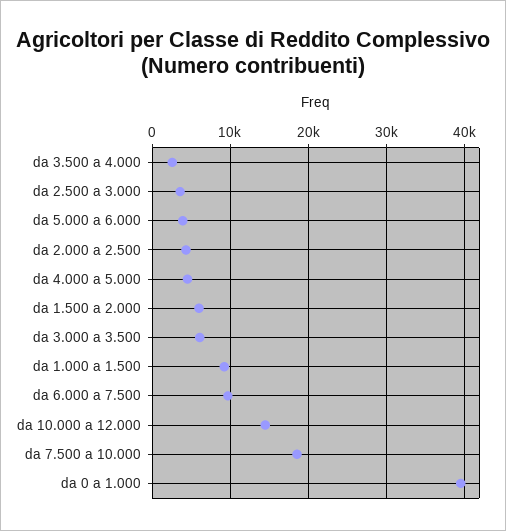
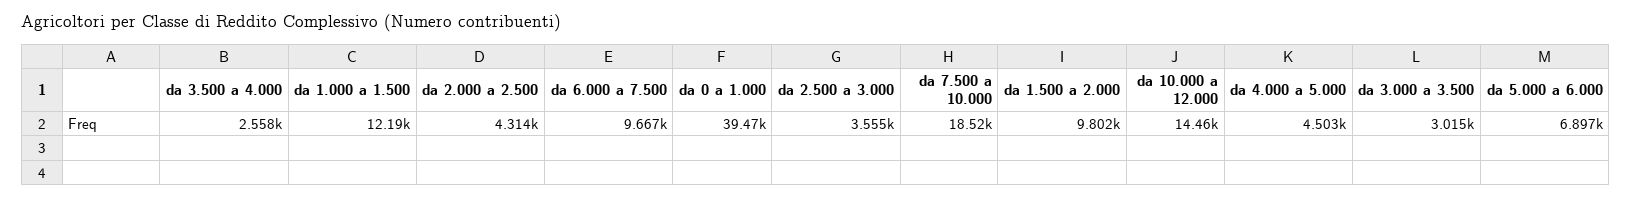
  {
    "da 3.500 a 4.000": 2558,
    "da 2.500 a 3.000": 3555,
-   "da 5.000 a 6.000": 4000,
+   "da 5.000 a 6.000": 6897,
    "da 2.000 a 2.500": 4314,
    "da 4.000 a 5.000": 4503,
-   "da 1.500 a 2.000": 6000,
+   "da 1.500 a 2.000": 9802,
-   "da 3.000 a 3.500": 6000,
+   "da 3.000 a 3.500": 3015,
-   "da 1.000 a 1.500": 9000,
+   "da 1.000 a 1.500": 12190,
    "da 6.000 a 7.500": 9667,
    "da 10.000 a 12.000": 14460,
    "da 7.500 a 10.000": 18520,
    "da 0 a 1.000": 39470
  }

